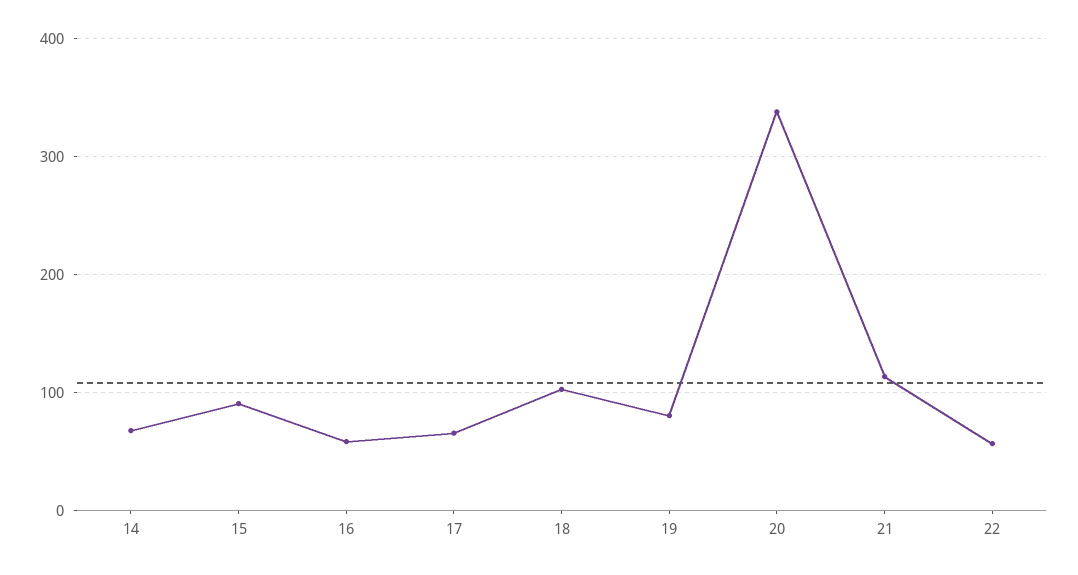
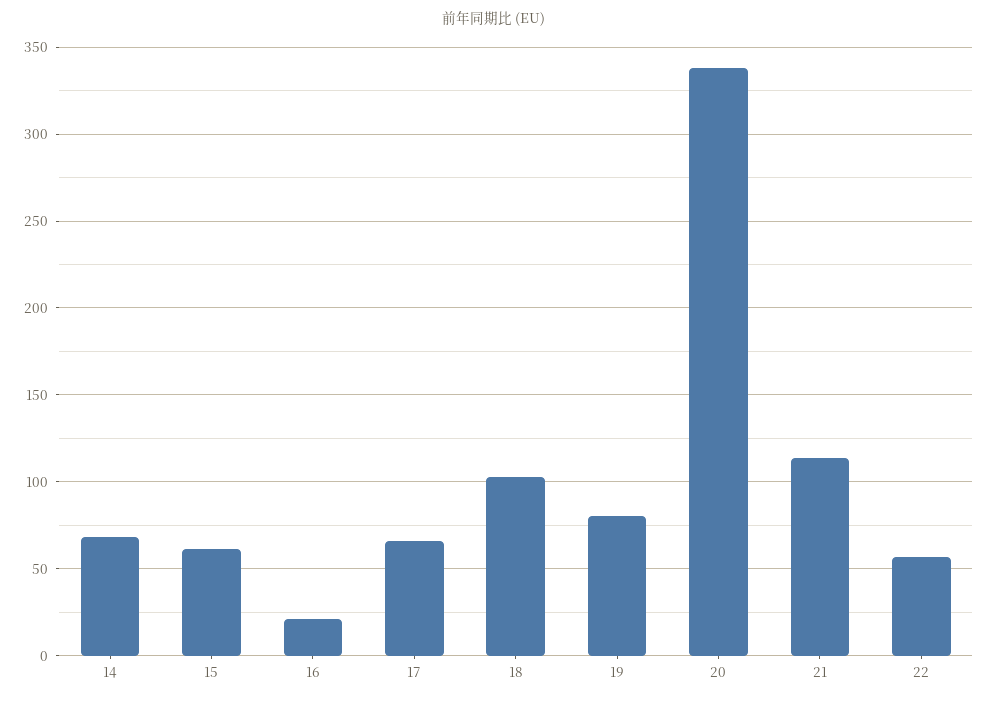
  {
    "14": 70,
-   "15": 90,
+   "15": 60,
-   "16": 60,
+   "16": 20,
    "17": 65,
    "18": 105,
    "19": 80,
    "20": 340,
    "21": 115,
    "22": 55
  }

